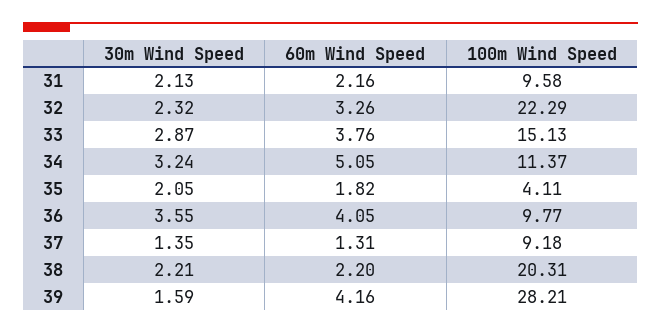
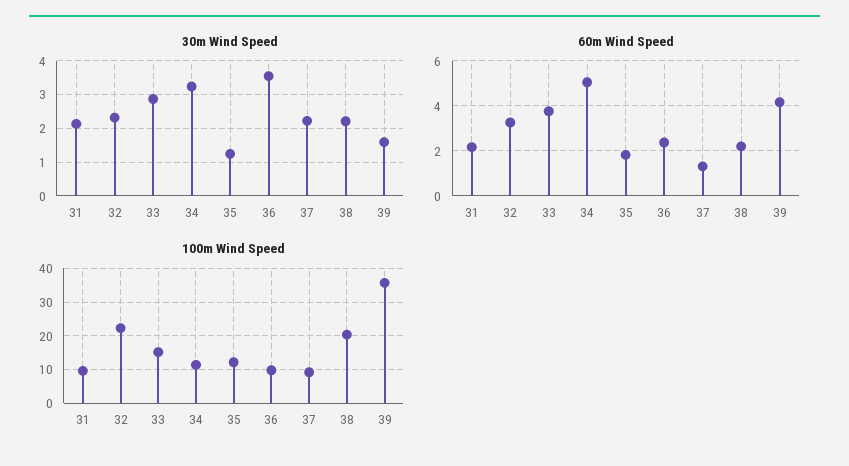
  {
    "30m Wind Speed": {
      "31": 2.13,
      "32": 2.32,
      "33": 2.87,
      "34": 3.24,
-     "35": 2.05,
+     "35": 1.2,
      "36": 3.55,
-     "37": 1.35,
+     "37": 2.2,
      "38": 2.21,
      "39": 1.59
    },
    "60m Wind Speed": {
      "31": 2.16,
      "32": 3.26,
      "33": 3.76,
      "34": 5.05,
      "35": 1.82,
-     "36": 4.05,
+     "36": 2.5,
      "37": 1.31,
      "38": 2.2,
      "39": 4.16
    },
    "100m Wind Speed": {
      "31": 9.58,
      "32": 22.29,
      "33": 15.13,
      "34": 11.37,
-     "35": 4.11,
+     "35": 12,
      "36": 9.77,
      "37": 9.18,
      "38": 20.31,
-     "39": 28.21
+     "39": 36
    }
  }

